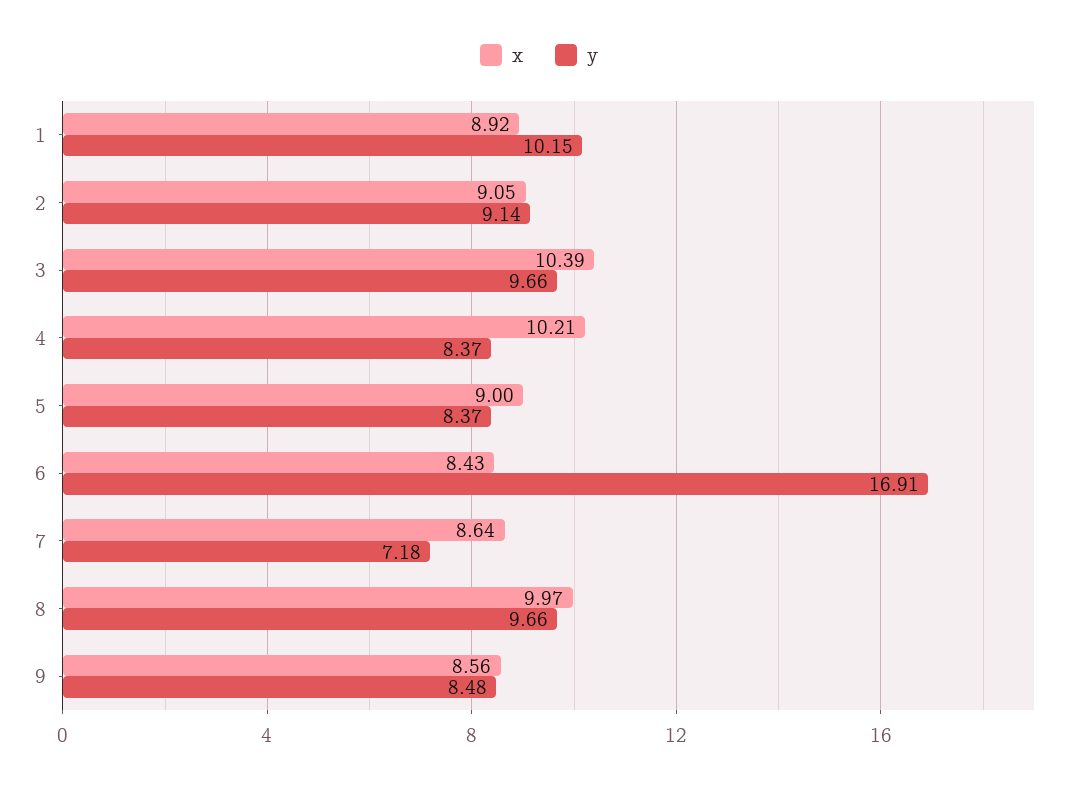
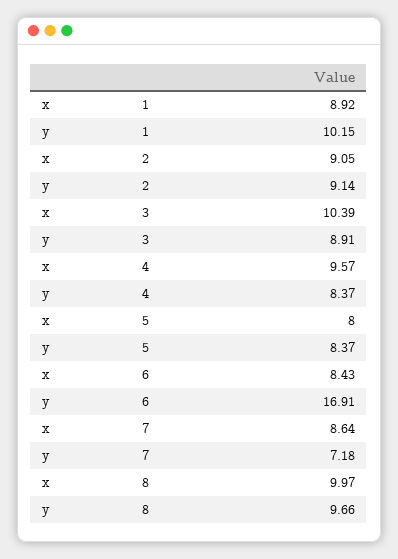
  {
    "x": {
      "1": 8.92,
      "2": 9.05,
      "3": 10.39,
-     "4": 10.21,
+     "4": 9.57,
-     "5": 9,
+     "5": 8,
      "6": 8.43,
      "7": 8.64,
-     "8": 9.97,
+     "8": 9.97
-     "9": 8.56
    },
    "y": {
      "1": 10.15,
      "2": 9.14,
-     "3": 9.66,
+     "3": 8.91,
      "4": 8.37,
      "5": 8.37,
      "6": 16.91,
      "7": 7.18,
-     "8": 9.66,
+     "8": 9.66
-     "9": 8.48
    }
  }

